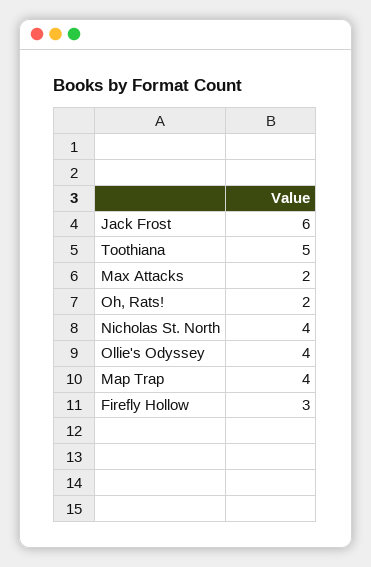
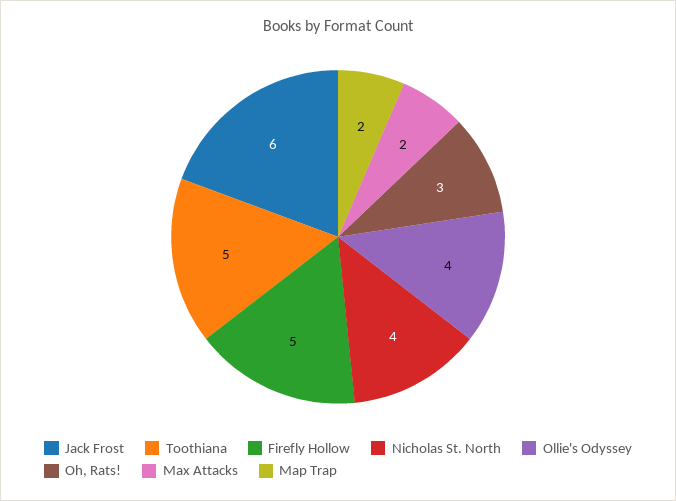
  {
    "Jack Frost": 6,
    "Toothiana": 5,
    "Max Attacks": 2,
-   "Oh, Rats!": 2,
+   "Oh, Rats!": 3,
    "Nicholas St. North": 4,
    "Ollie's Odyssey": 4,
-   "Map Trap": 4,
+   "Map Trap": 2,
-   "Firefly Hollow": 3
+   "Firefly Hollow": 5
  }

